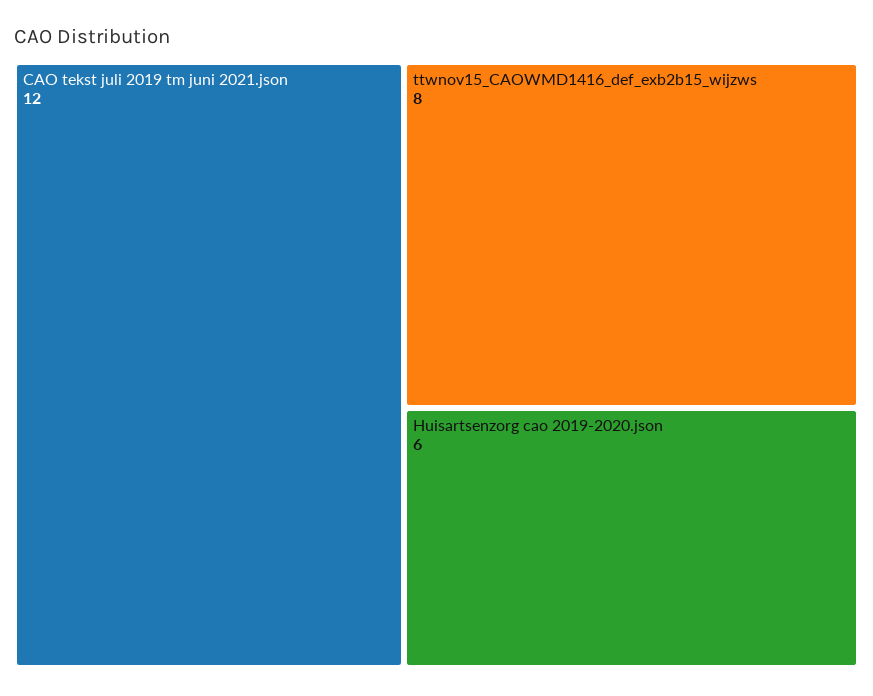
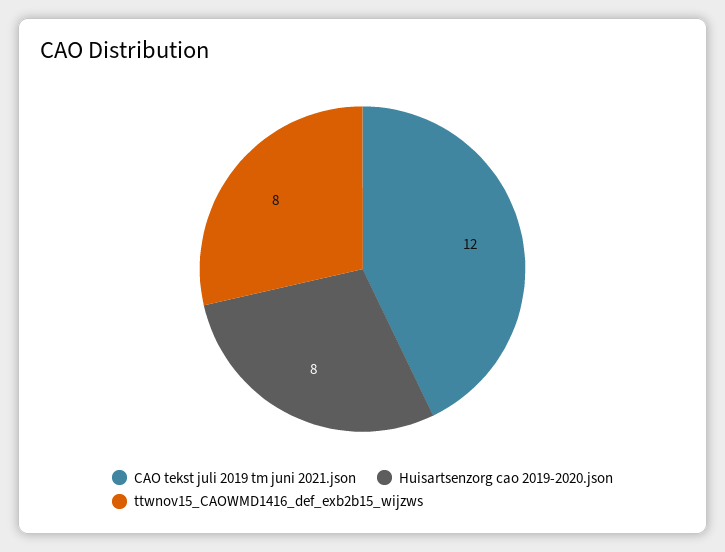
  {
    "CAO tekst juli 2019 tm juni 2021.json": 12,
    "ttwnov15_CAOWMD1416_def_exb2b15_wijzws": 8,
-   "Huisartsenzorg cao 2019-2020.json": 6
+   "Huisartsenzorg cao 2019-2020.json": 8
  }

